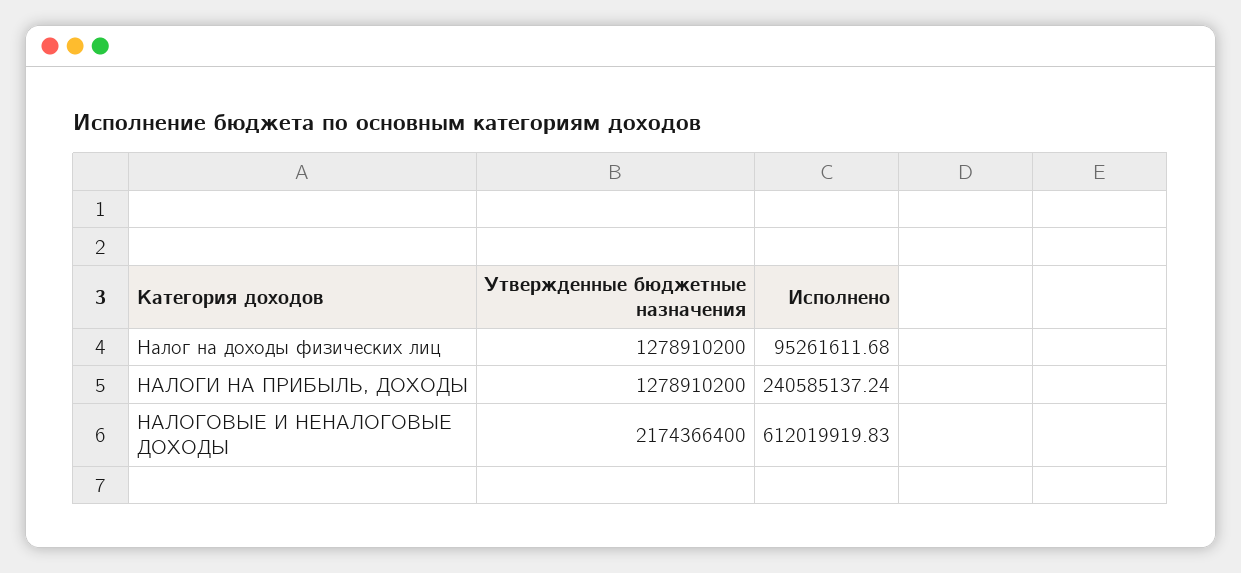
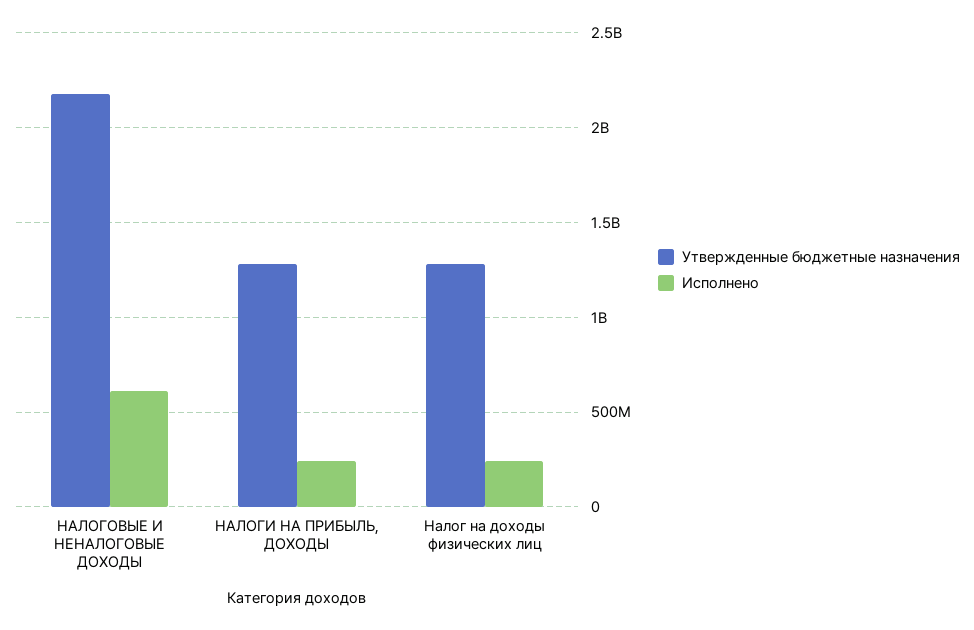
  {
    "Утвержденные бюджетные назначения": {
      "Налог на доходы физических лиц": 1278910200,
      "НАЛОГИ НА ПРИБЫЛЬ, ДОХОДЫ": 1278910200,
      "НАЛОГОВЫЕ И НЕНАЛОГОВЫЕ ДОХОДЫ": 2174366400
    },
    "Исполнено": {
-     "Налог на доходы физических лиц": 95261611.68,
+     "Налог на доходы физических лиц": 250000000,
      "НАЛОГИ НА ПРИБЫЛЬ, ДОХОДЫ": 240585137.24,
      "НАЛОГОВЫЕ И НЕНАЛОГОВЫЕ ДОХОДЫ": 612019919.83
    }
  }

